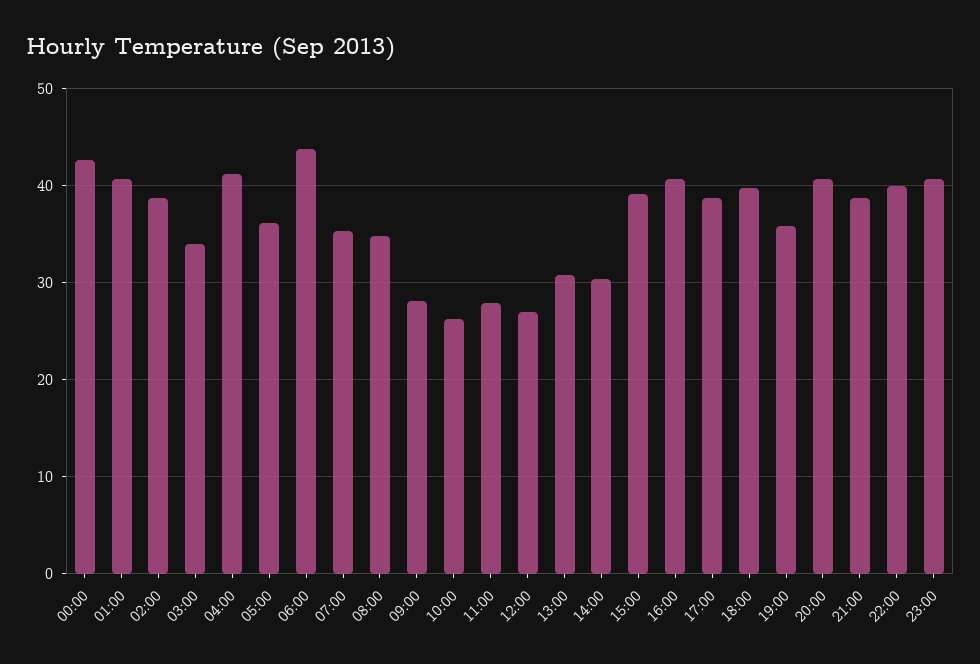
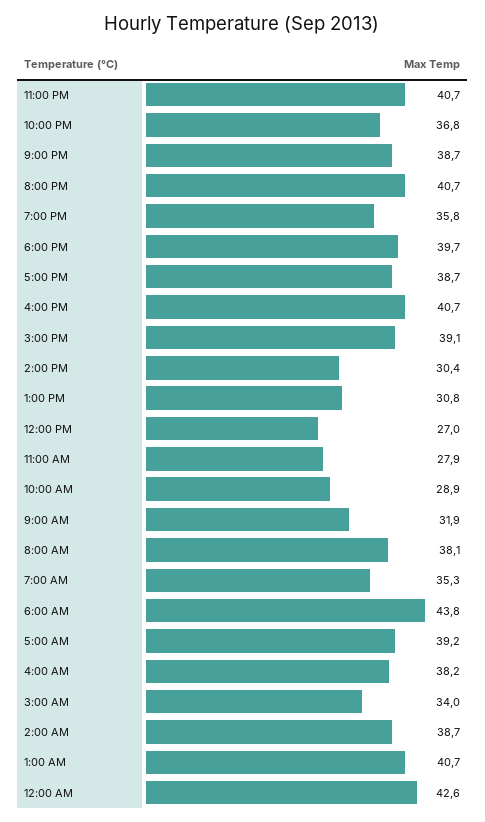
  {
    "00:00": 42.6,
    "01:00": 40.7,
    "02:00": 38.7,
    "03:00": 34,
-   "04:00": 41,
+   "04:00": 38.2,
-   "05:00": 36,
+   "05:00": 39.2,
    "06:00": 43.8,
    "07:00": 35.3,
-   "08:00": 35,
+   "08:00": 38.1,
-   "09:00": 28,
+   "09:00": 31.9,
-   "10:00": 26,
+   "10:00": 28.9,
    "11:00": 27.9,
    "12:00": 27,
    "13:00": 30.8,
    "14:00": 30.4,
    "15:00": 39.1,
    "16:00": 40.7,
    "17:00": 38.7,
    "18:00": 39.7,
    "19:00": 35.8,
    "20:00": 40.7,
    "21:00": 38.7,
-   "22:00": 40,
+   "22:00": 36.8,
    "23:00": 40.7
  }

